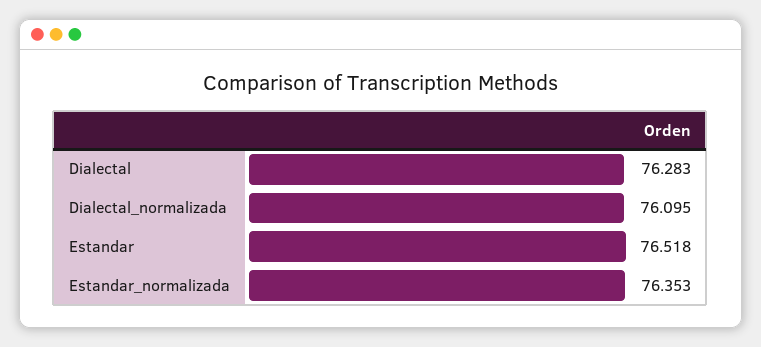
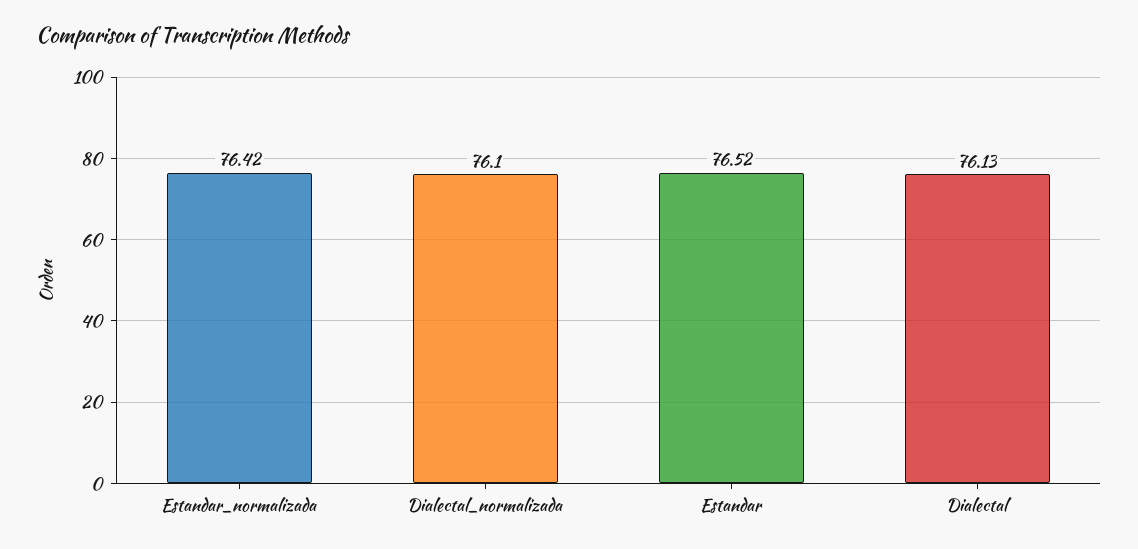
  {
-   "Dialectal": 76.283,
+   "Dialectal": 76.13,
    "Dialectal_normalizada": 76.095,
    "Estandar": 76.518,
-   "Estandar_normalizada": 76.353
+   "Estandar_normalizada": 76.42
  }

